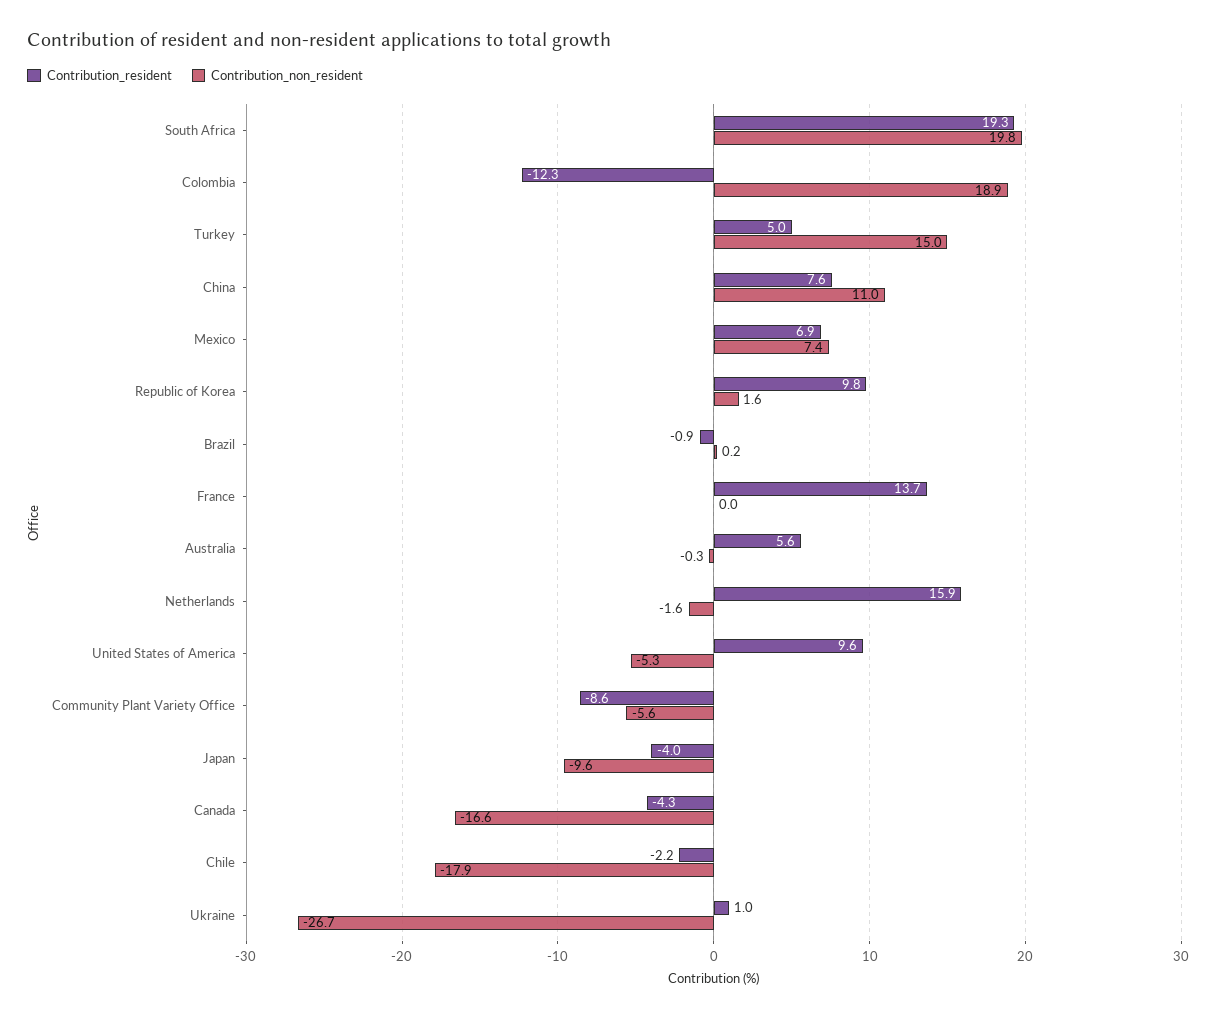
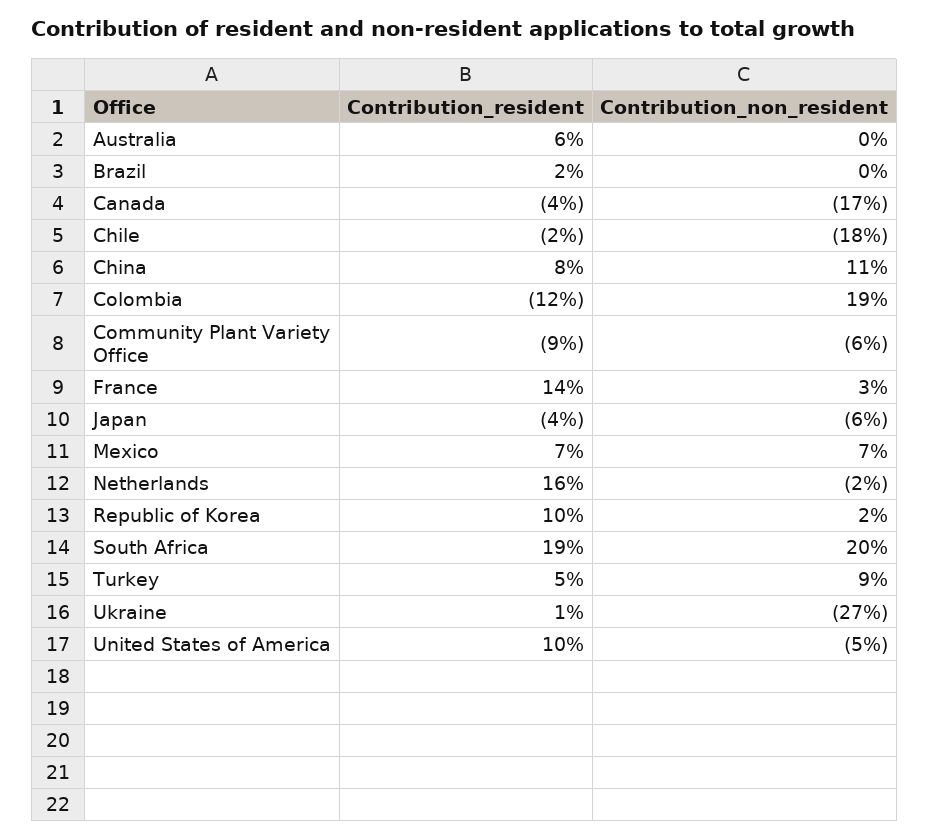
  {
    "Contribution_resident": {
      "South Africa": 19.3,
      "Colombia": -12.3,
      "Turkey": 5,
      "China": 7.6,
      "Mexico": 6.9,
      "Republic of Korea": 9.8,
-     "Brazil": -0.9,
+     "Brazil": 2,
      "France": 13.7,
      "Australia": 5.6,
      "Netherlands": 15.9,
      "United States of America": 9.6,
      "Community Plant Variety Office": -8.6,
      "Japan": -4,
      "Canada": -4.3,
      "Chile": -2.2,
      "Ukraine": 1
    },
    "Contribution_non_resident": {
      "South Africa": 19.8,
      "Colombia": 18.9,
-     "Turkey": 15,
+     "Turkey": 9,
      "China": 11,
      "Mexico": 7.4,
      "Republic of Korea": 1.6,
      "Brazil": 0.2,
-     "France": 0,
+     "France": 3,
      "Australia": -0.3,
      "Netherlands": -1.6,
      "United States of America": -5.3,
      "Community Plant Variety Office": -5.6,
-     "Japan": -9.6,
+     "Japan": -6,
      "Canada": -16.6,
      "Chile": -17.9,
      "Ukraine": -26.7
    }
  }

